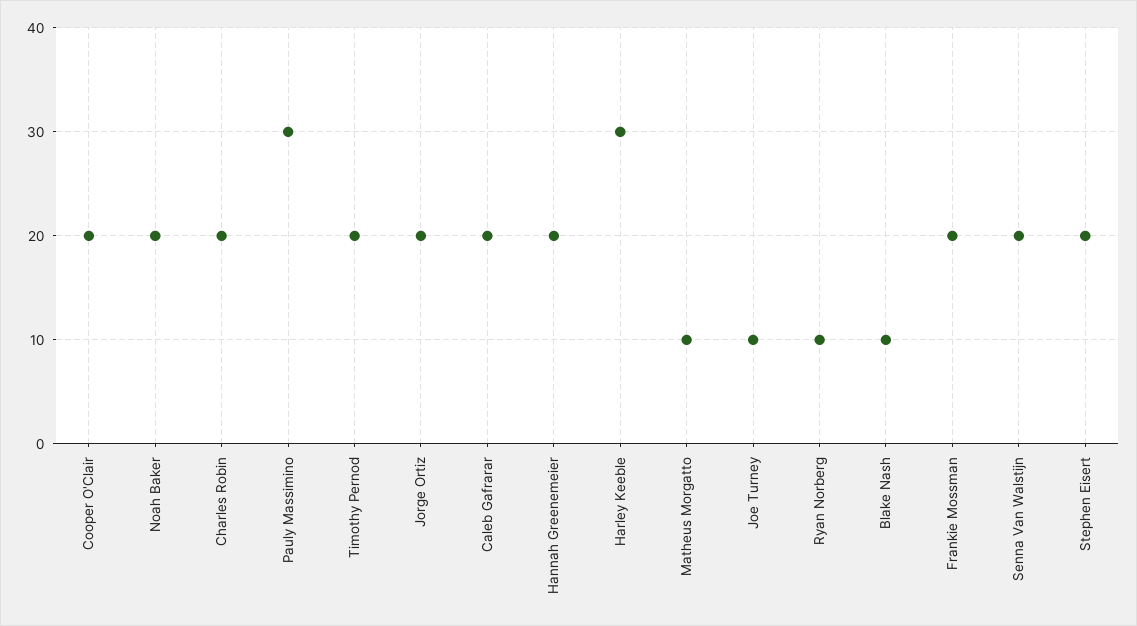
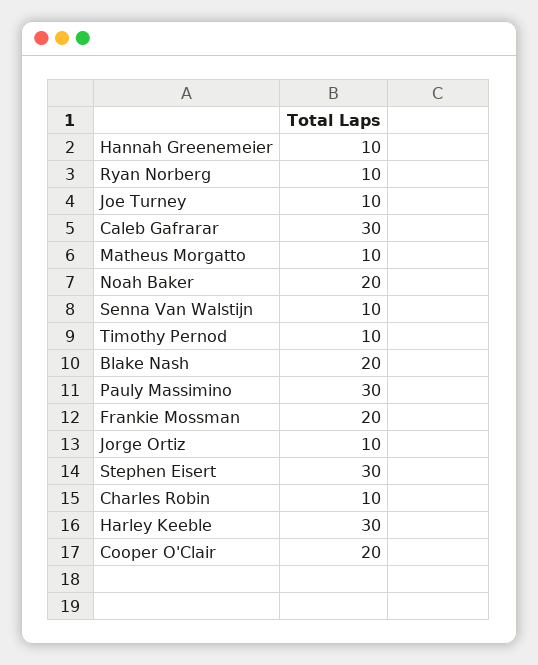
  {
    "Cooper O'Clair": 20,
    "Noah Baker": 20,
-   "Charles Robin": 20,
+   "Charles Robin": 10,
    "Pauly Massimino": 30,
-   "Timothy Pernod": 20,
+   "Timothy Pernod": 10,
-   "Jorge Ortiz": 20,
+   "Jorge Ortiz": 10,
-   "Caleb Gafrarar": 20,
+   "Caleb Gafrarar": 30,
-   "Hannah Greenemeier": 20,
+   "Hannah Greenemeier": 10,
    "Harley Keeble": 30,
    "Matheus Morgatto": 10,
    "Joe Turney": 10,
    "Ryan Norberg": 10,
-   "Blake Nash": 10,
+   "Blake Nash": 20,
    "Frankie Mossman": 20,
-   "Senna Van Walstijn": 20,
+   "Senna Van Walstijn": 10,
-   "Stephen Eisert": 20
+   "Stephen Eisert": 30
  }

